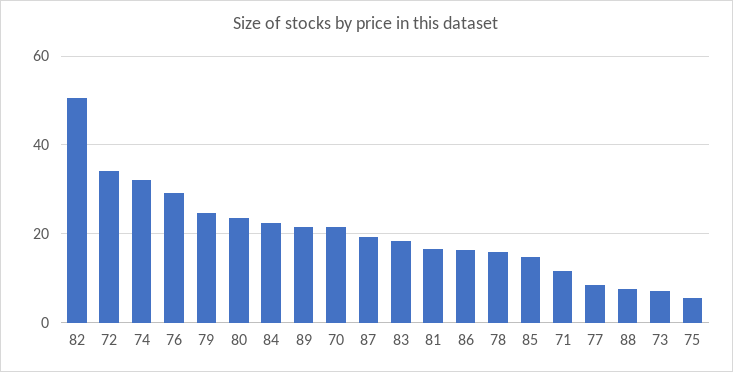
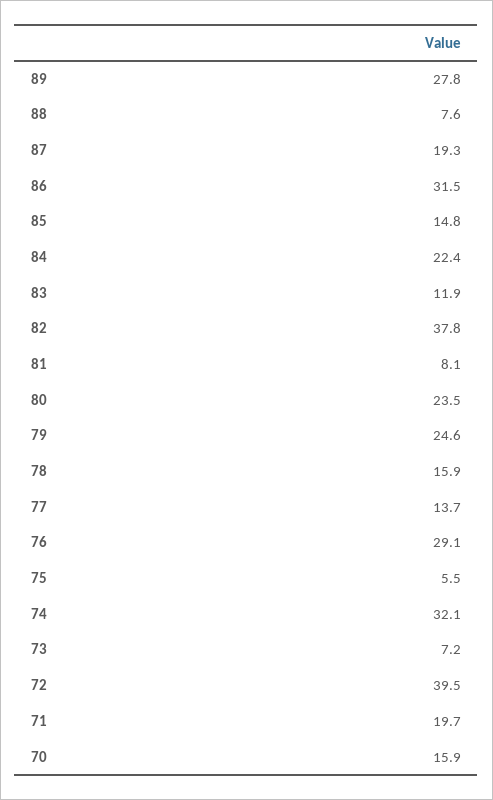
  {
-   "82": 50,
+   "82": 37.8,
-   "72": 34,
+   "72": 39.5,
    "74": 32.1,
    "76": 29.1,
    "79": 24.6,
    "80": 23.5,
    "84": 22.4,
-   "89": 22,
+   "89": 27.8,
-   "70": 22,
+   "70": 15.9,
    "87": 19.3,
-   "83": 18,
+   "83": 11.9,
-   "81": 16,
+   "81": 8.1,
-   "86": 16,
+   "86": 31.5,
    "78": 15.9,
    "85": 14.8,
-   "71": 12,
+   "71": 19.7,
-   "77": 8,
+   "77": 13.7,
    "88": 7.6,
    "73": 7.2,
    "75": 5.5
  }

